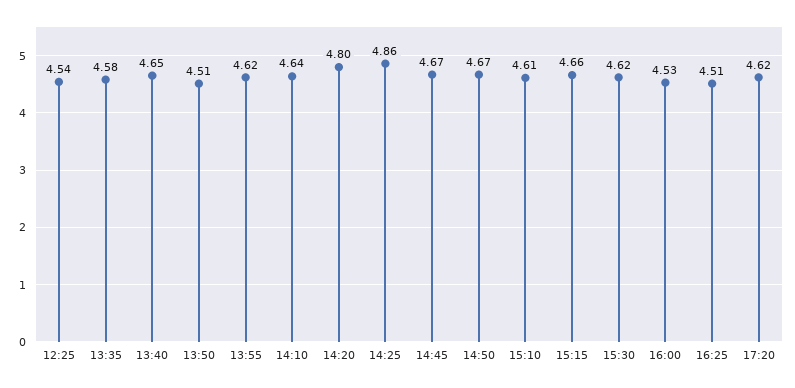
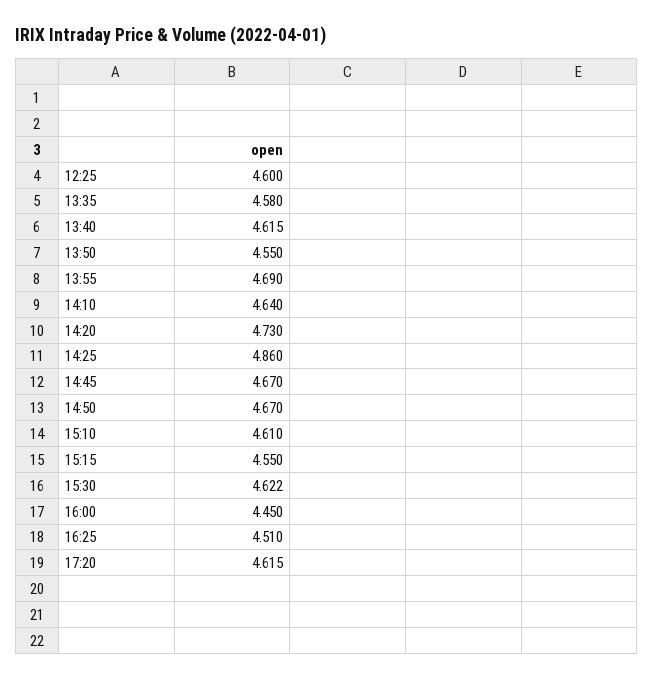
  {
-   "12:25": 4.54,
+   "12:25": 4.6,
    "13:35": 4.58,
-   "13:40": 4.65,
+   "13:40": 4.615,
-   "13:50": 4.51,
+   "13:50": 4.55,
-   "13:55": 4.62,
+   "13:55": 4.69,
    "14:10": 4.64,
-   "14:20": 4.8,
+   "14:20": 4.73,
    "14:25": 4.86,
    "14:45": 4.67,
    "14:50": 4.67,
    "15:10": 4.61,
-   "15:15": 4.66,
+   "15:15": 4.55,
    "15:30": 4.622,
-   "16:00": 4.53,
+   "16:00": 4.45,
    "16:25": 4.51,
    "17:20": 4.615
  }

